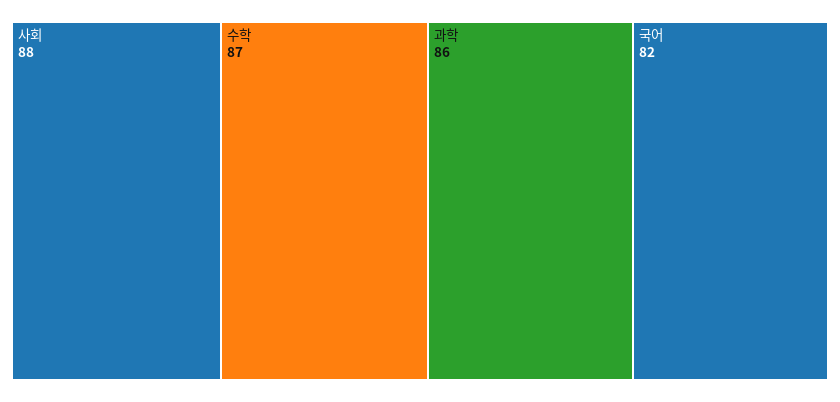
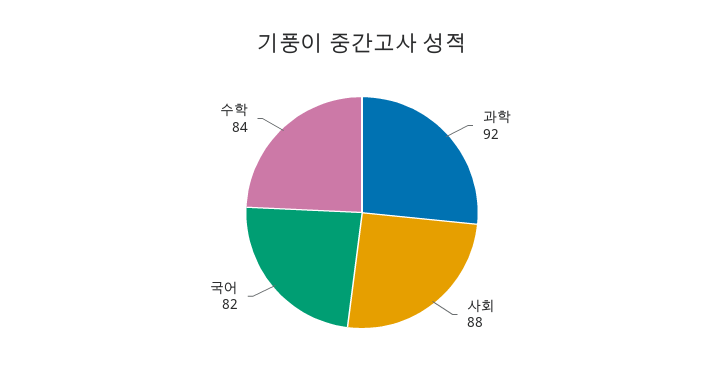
  {
    "사회": 88,
-   "수학": 87,
+   "수학": 84,
-   "과학": 86,
+   "과학": 92,
    "국어": 82
  }

